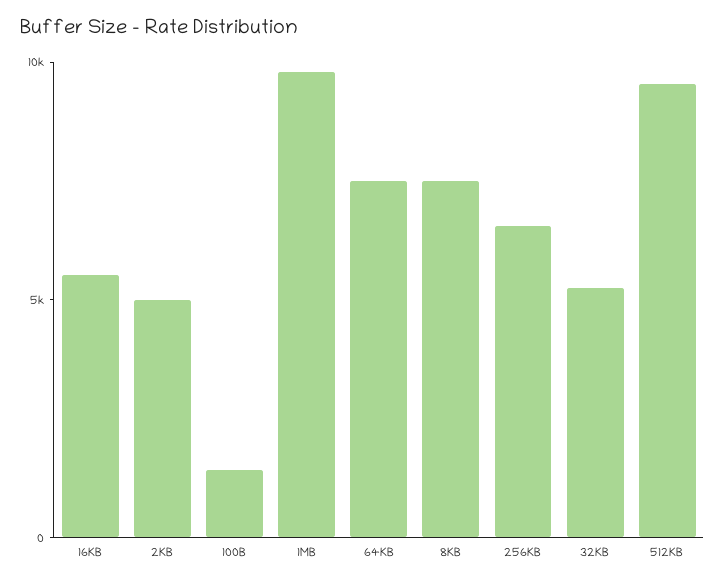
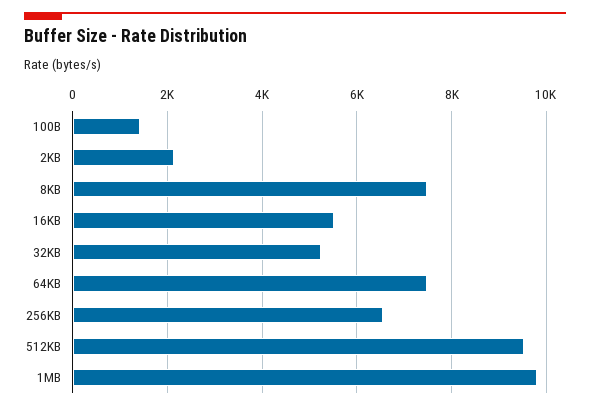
  {
    "16KB": 5600,
-   "2KB": 5000,
+   "2KB": 2200,
    "100B": 1400,
    "1MB": 9800,
    "64KB": 7400,
    "8KB": 7400,
    "256KB": 6600,
    "32KB": 5200,
    "512KB": 9600
  }

